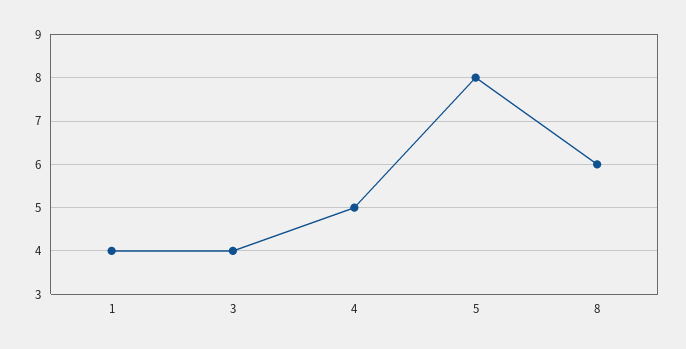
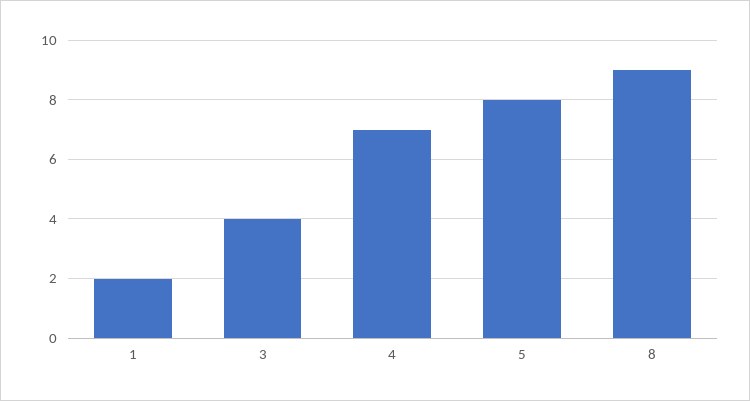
  {
-   "1": 4,
+   "1": 2,
    "3": 4,
-   "4": 5,
+   "4": 7,
    "5": 8,
-   "8": 6
+   "8": 9
  }

